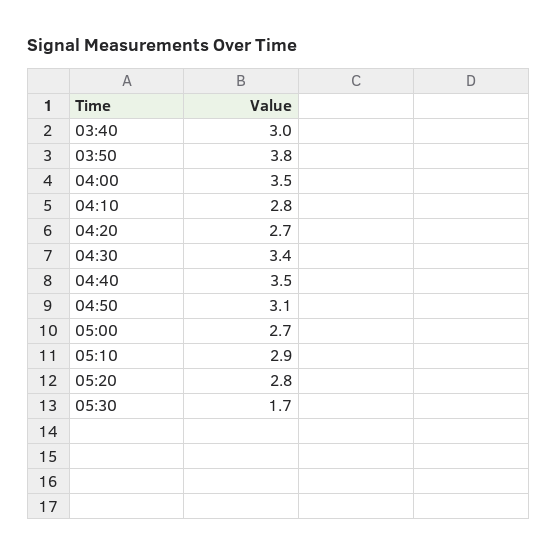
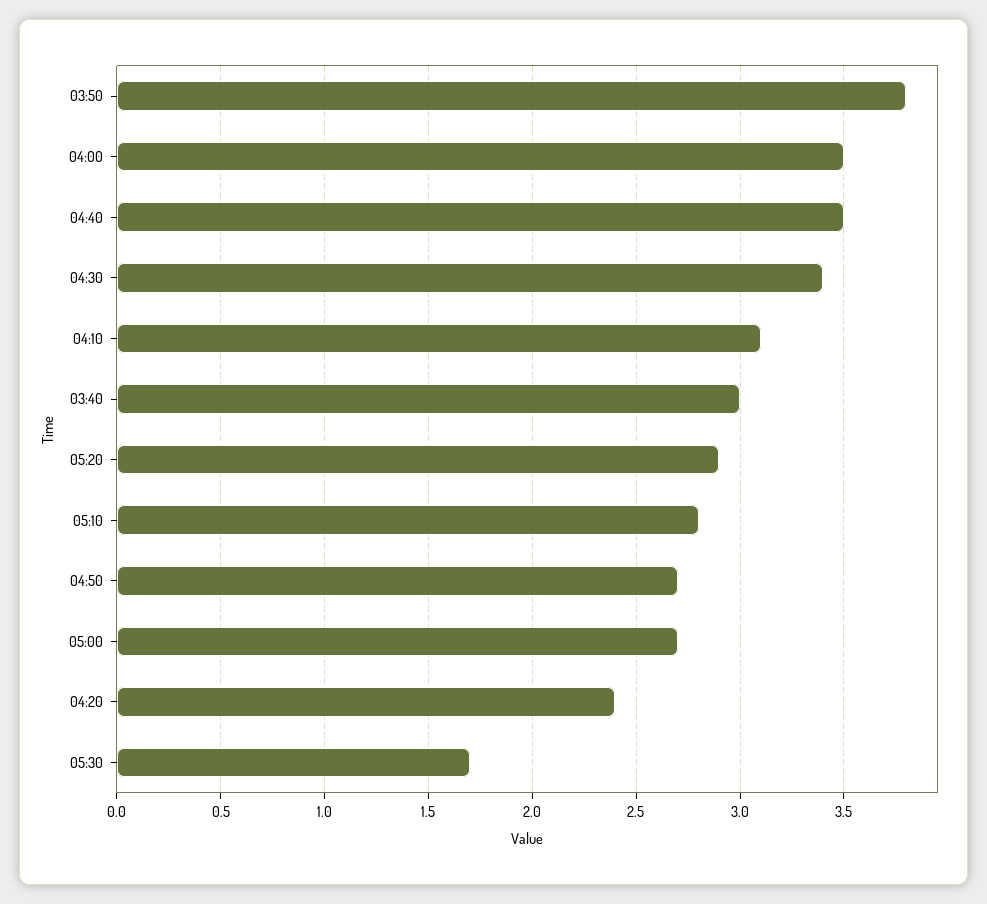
  {
    "03:40": 3,
    "03:50": 3.8,
    "04:00": 3.5,
-   "04:10": 2.8,
+   "04:10": 3.1,
-   "04:20": 2.7,
+   "04:20": 2.4,
    "04:30": 3.4,
    "04:40": 3.5,
-   "04:50": 3.1,
+   "04:50": 2.7,
    "05:00": 2.7,
-   "05:10": 2.9,
+   "05:10": 2.8,
-   "05:20": 2.8,
+   "05:20": 2.9,
    "05:30": 1.7
  }

